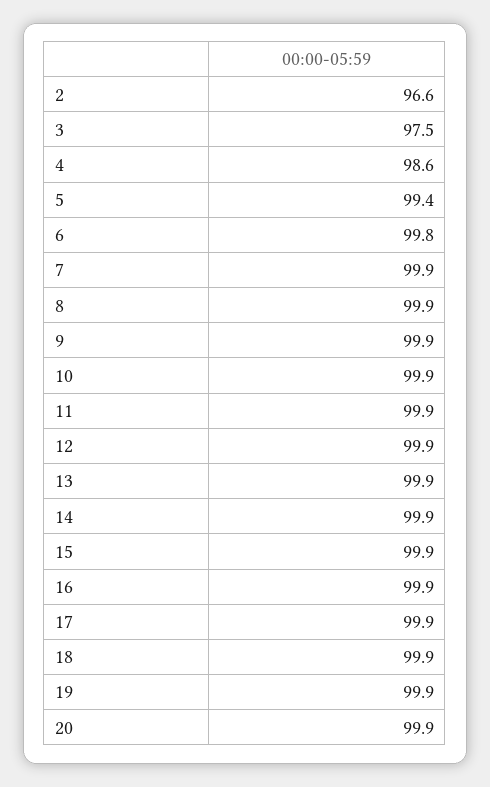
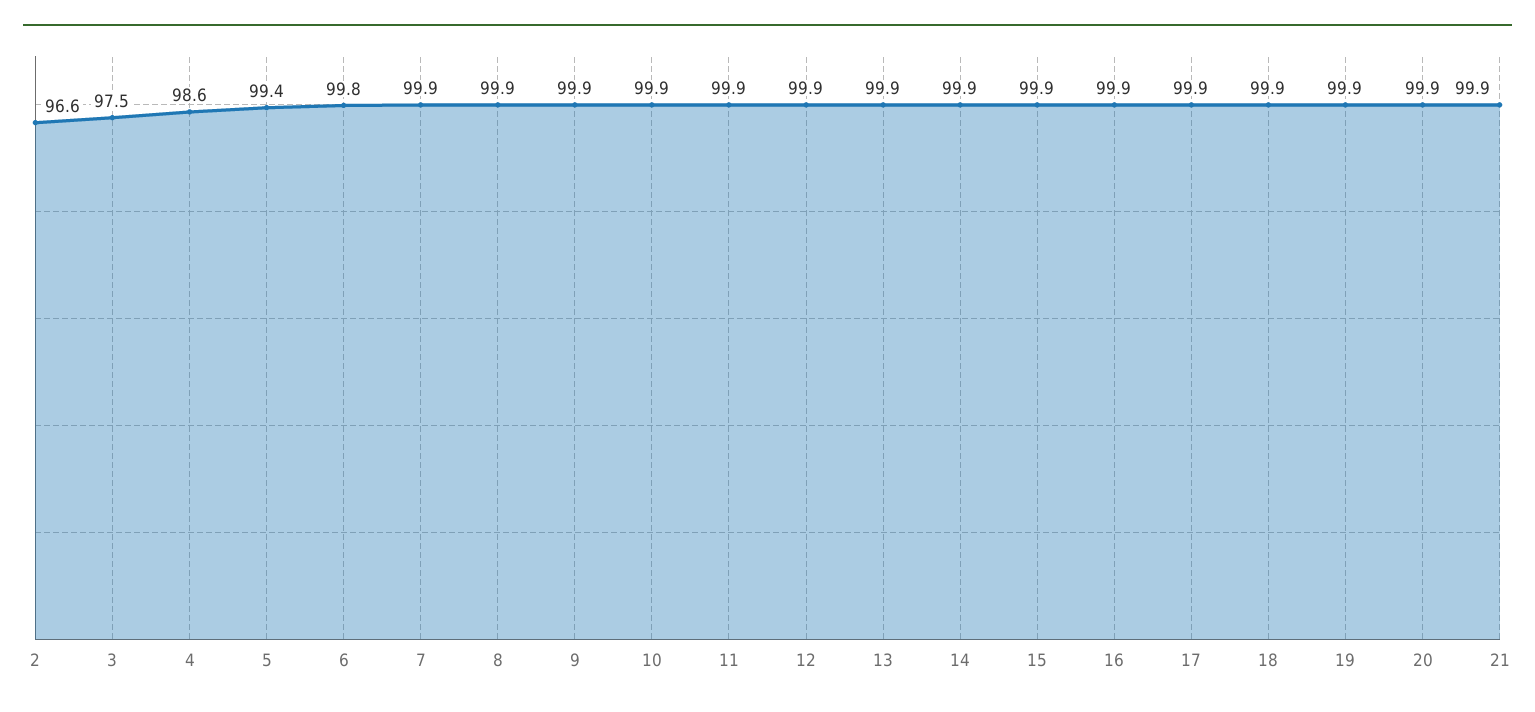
  {
    "2": 96.6,
    "3": 97.5,
    "4": 98.6,
    "5": 99.4,
    "6": 99.8,
    "7": 99.9,
    "8": 99.9,
    "9": 99.9,
    "10": 99.9,
    "11": 99.9,
    "12": 99.9,
    "13": 99.9,
    "14": 99.9,
    "15": 99.9,
    "16": 99.9,
    "17": 99.9,
    "18": 99.9,
    "19": 99.9,
-   "20": 99.9
+   "20": 99.9,
+   "21": 99.9
  }

